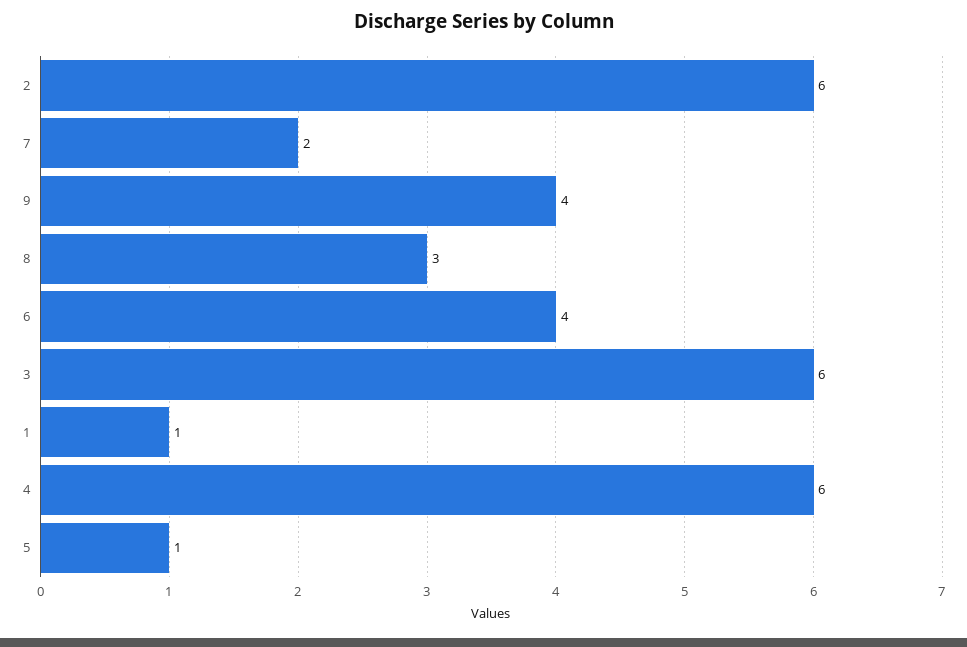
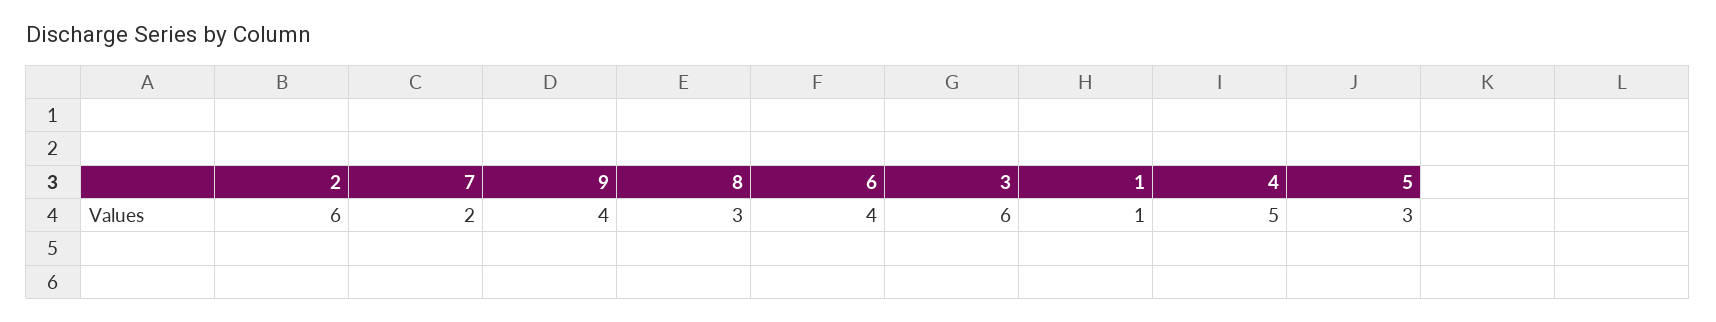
  {
    "2": 6,
    "7": 2,
    "9": 4,
    "8": 3,
    "6": 4,
    "3": 6,
    "1": 1,
-   "4": 6,
+   "4": 5,
-   "5": 1
+   "5": 3
  }

